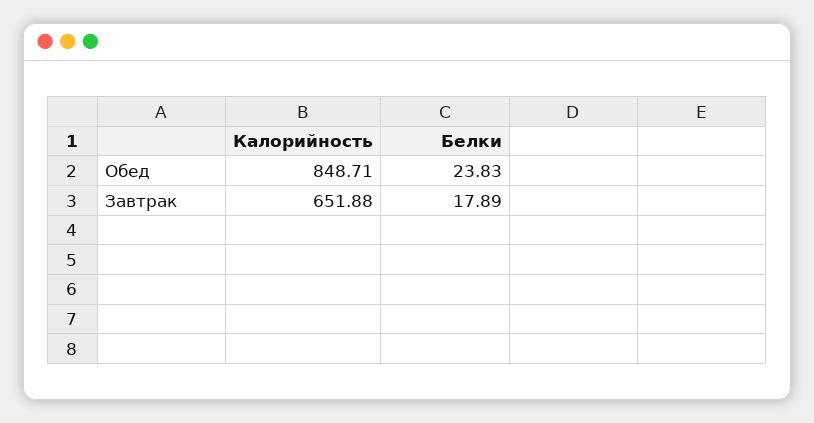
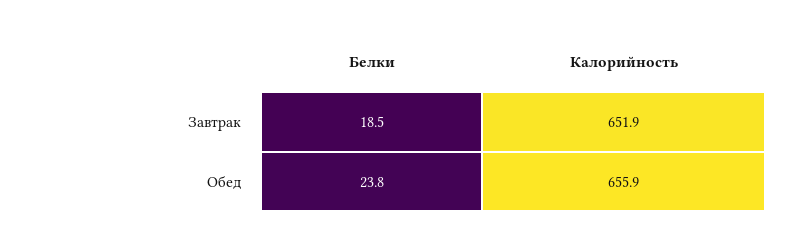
  {
    "Калорийность": {
-     "Обед": 848.71,
+     "Обед": 655.9,
      "Завтрак": 651.88
    },
    "Белки": {
      "Обед": 23.83,
-     "Завтрак": 17.89
+     "Завтрак": 18.5
    }
  }

